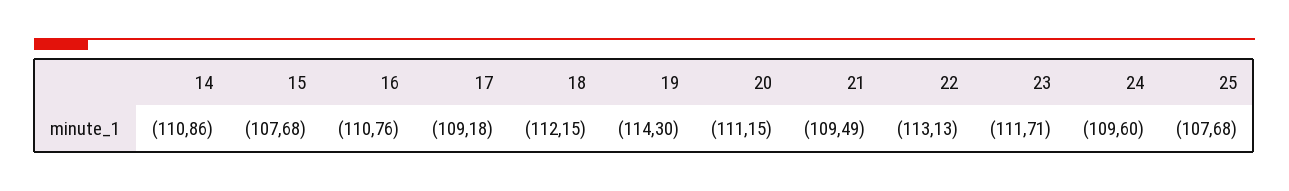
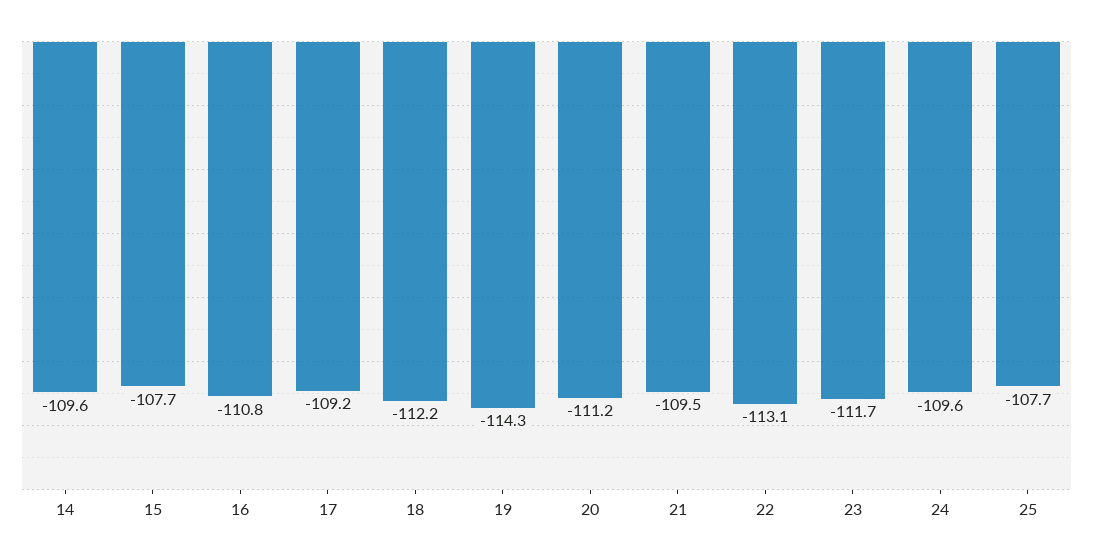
  {
-   "14": -110.86,
+   "14": -109.6,
    "15": -107.68,
    "16": -110.76,
    "17": -109.18,
    "18": -112.15,
    "19": -114.3,
    "20": -111.15,
    "21": -109.49,
    "22": -113.13,
    "23": -111.71,
    "24": -109.6,
    "25": -107.68
  }

